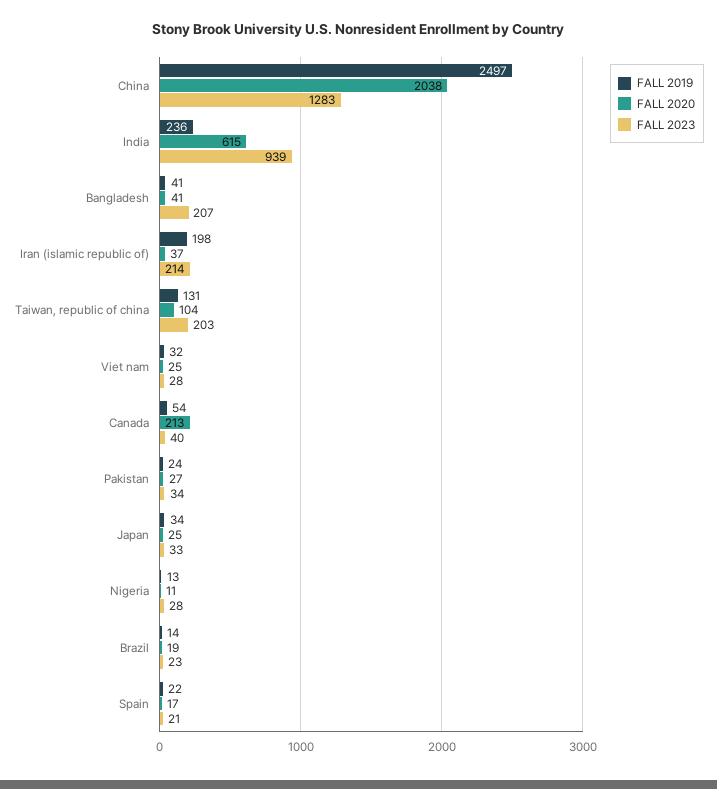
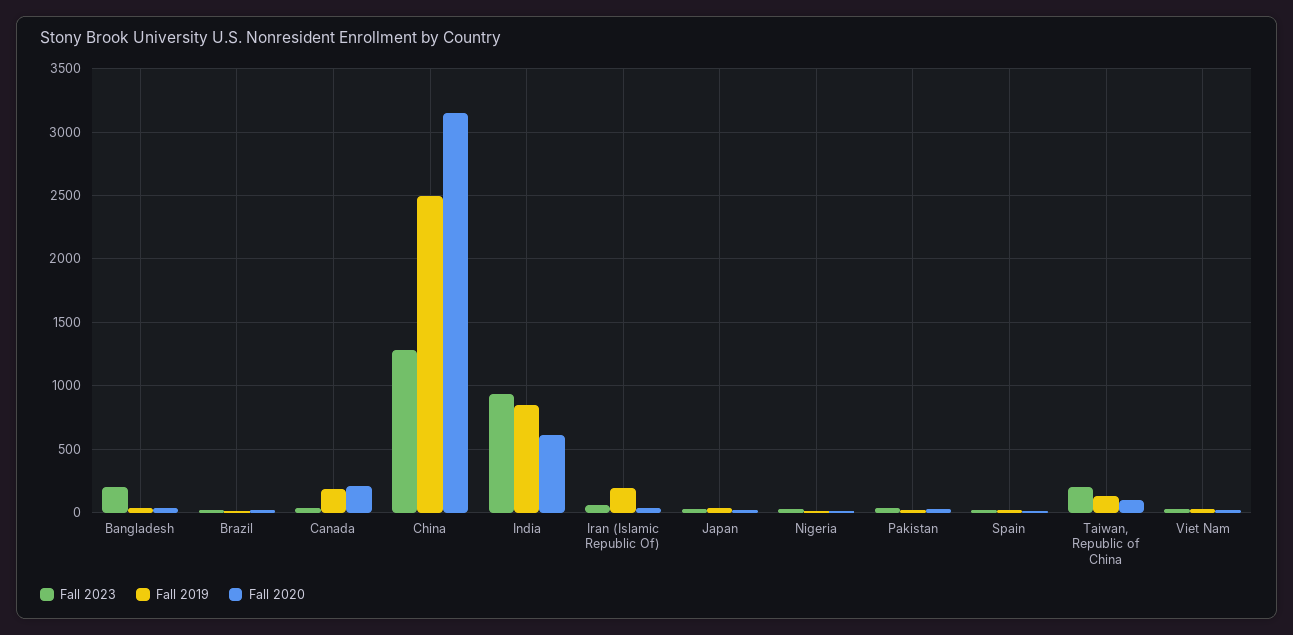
  {
    "FALL 2019": {
      "China": 2497,
-     "India": 236,
+     "India": 850,
      "Bangladesh": 41,
      "Iran (islamic republic of)": 198,
      "Taiwan, republic of china": 131,
      "Viet nam": 32,
-     "Canada": 54,
+     "Canada": 200,
      "Pakistan": 24,
      "Japan": 34,
      "Nigeria": 13,
      "Brazil": 14,
      "Spain": 22
    },
    "FALL 2020": {
-     "China": 2038,
+     "China": 3150,
      "India": 615,
      "Bangladesh": 41,
      "Iran (islamic republic of)": 37,
      "Taiwan, republic of china": 104,
      "Viet nam": 25,
      "Canada": 213,
      "Pakistan": 27,
      "Japan": 25,
      "Nigeria": 11,
      "Brazil": 19,
      "Spain": 17
    },
    "FALL 2023": {
      "China": 1283,
      "India": 939,
      "Bangladesh": 207,
-     "Iran (islamic republic of)": 214,
+     "Iran (islamic republic of)": 50,
      "Taiwan, republic of china": 203,
      "Viet nam": 28,
      "Canada": 40,
      "Pakistan": 34,
      "Japan": 33,
      "Nigeria": 28,
      "Brazil": 23,
      "Spain": 21
    }
  }

